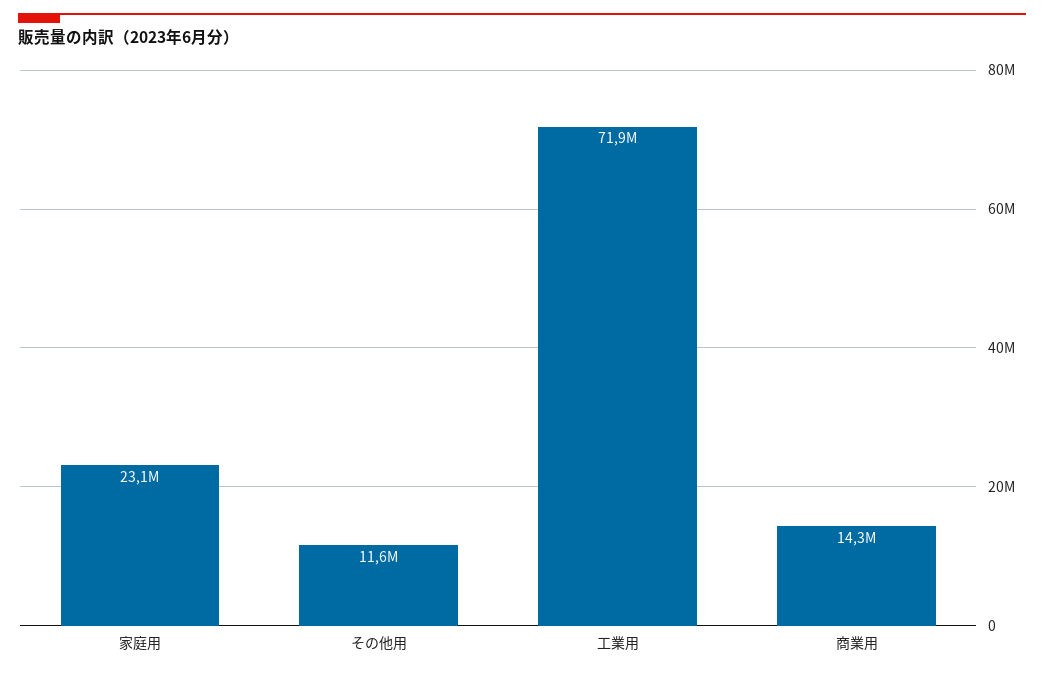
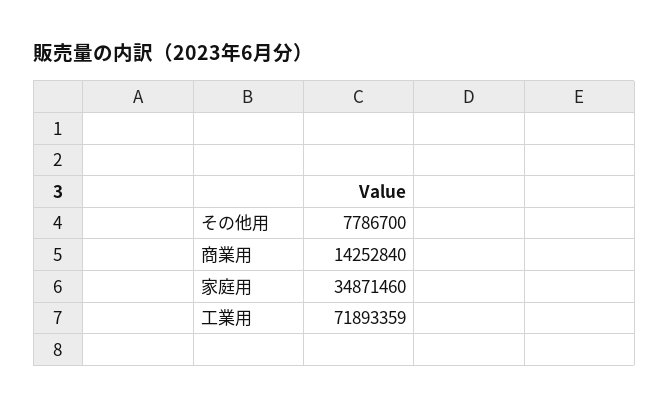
  {
-   "家庭用": 23100000,
+   "家庭用": 34871460,
-   "その他用": 11600000,
+   "その他用": 7786700,
    "工業用": 71893359,
    "商業用": 14252840
  }

